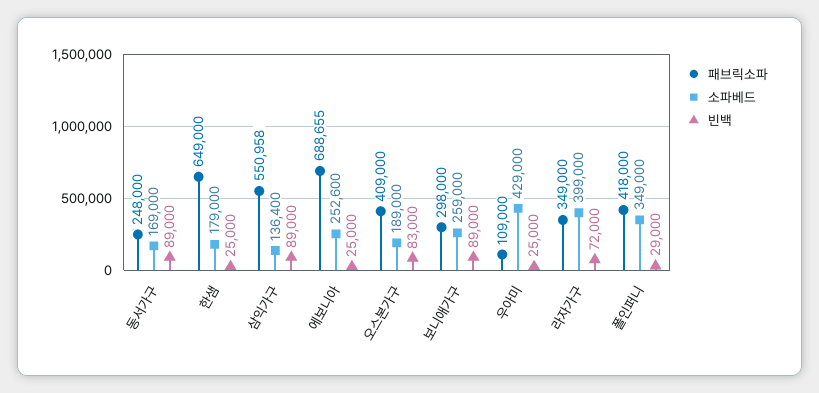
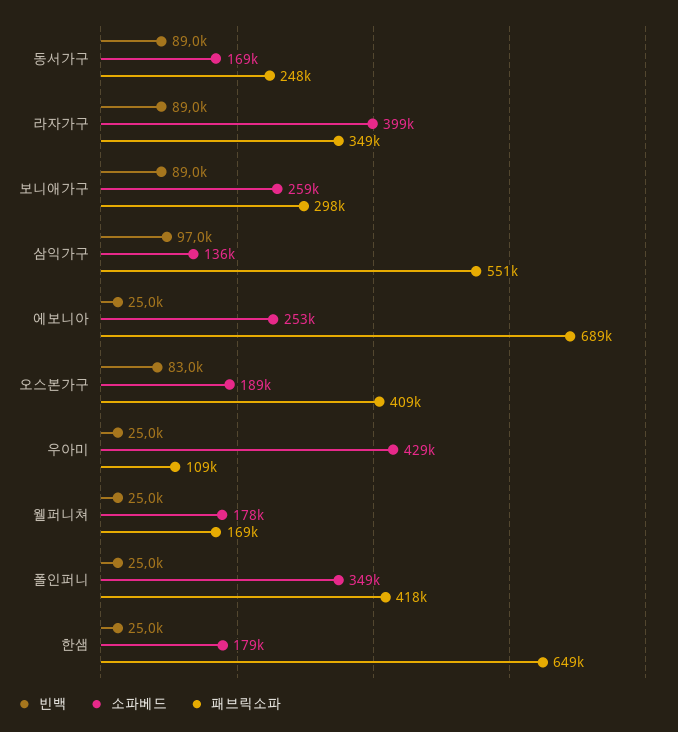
  {
    "패브릭소파": {
      "동서가구": 248000,
      "한샘": 649000,
      "삼익가구": 550958,
      "에보니아": 688655,
      "오스본가구": 409000,
      "보니애가구": 298000,
      "우아미": 109000,
      "라자가구": 349000,
-     "폴인퍼니": 418000
+     "폴인퍼니": 418000,
+     "웰퍼니쳐": 169000
    },
    "소파베드": {
      "동서가구": 169000,
      "한샘": 179000,
      "삼익가구": 136400,
      "에보니아": 252600,
      "오스본가구": 189000,
      "보니애가구": 259000,
      "우아미": 429000,
      "라자가구": 399000,
-     "폴인퍼니": 349000
+     "폴인퍼니": 349000,
+     "웰퍼니쳐": 178000
    },
    "빈백": {
      "동서가구": 89000,
      "한샘": 25000,
-     "삼익가구": 89000,
+     "삼익가구": 97000,
      "에보니아": 25000,
      "오스본가구": 83000,
      "보니애가구": 89000,
      "우아미": 25000,
-     "라자가구": 72000,
+     "라자가구": 89000,
-     "폴인퍼니": 29000
+     "폴인퍼니": 25000,
+     "웰퍼니쳐": 25000
    }
  }

